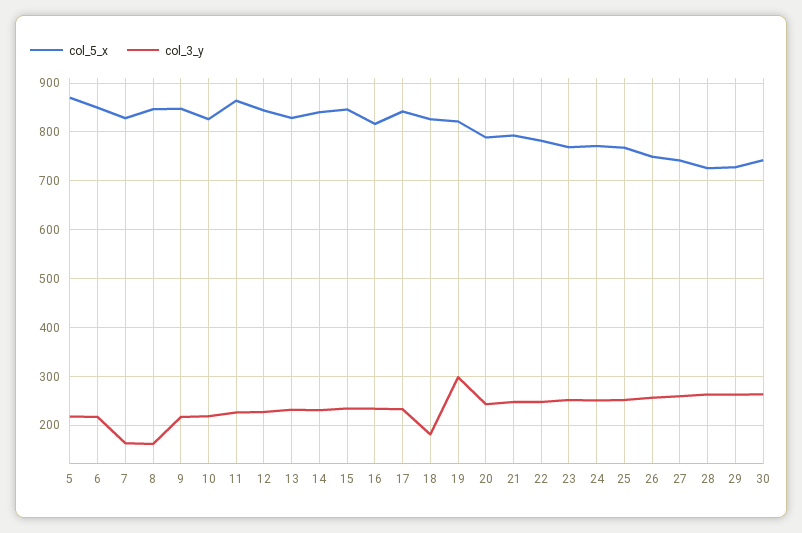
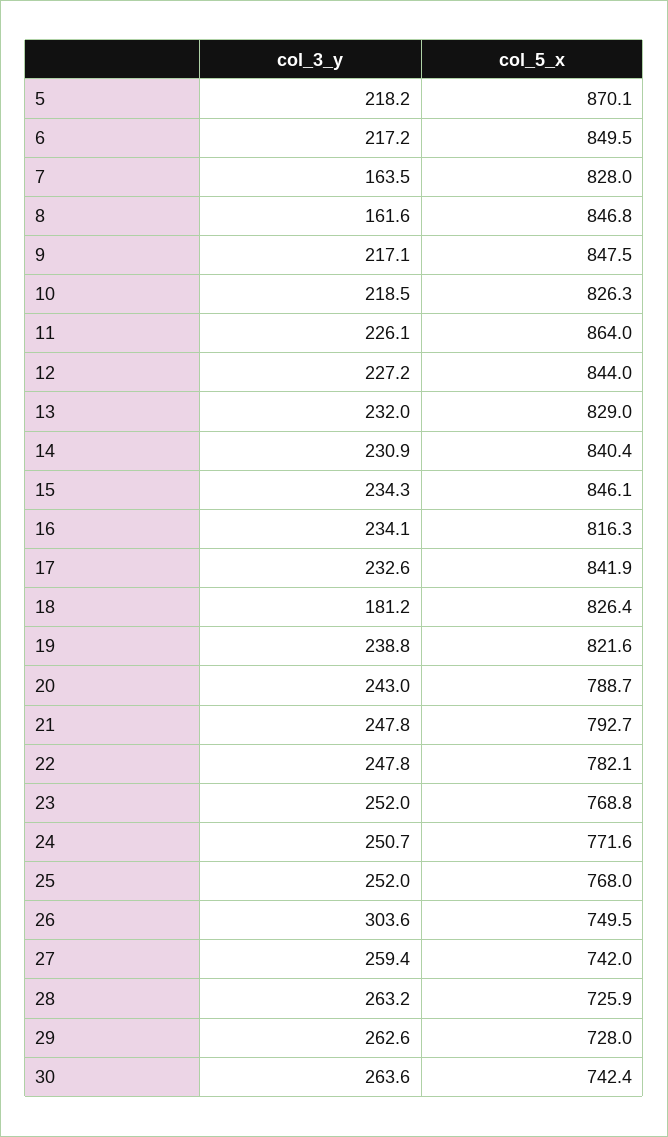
  {
    "col_5_x": {
      "5": 870.1,
      "6": 849.5,
      "7": 828,
      "8": 846.8,
      "9": 847.5,
      "10": 826.3,
      "11": 864,
      "12": 844,
      "13": 829,
      "14": 840.4,
      "15": 846.1,
      "16": 816.3,
      "17": 841.9,
      "18": 826.4,
      "19": 821.6,
      "20": 788.7,
      "21": 792.7,
      "22": 782.1,
      "23": 768.8,
      "24": 771.6,
      "25": 768,
      "26": 749.5,
      "27": 742,
      "28": 725.9,
      "29": 728,
      "30": 742.4
    },
    "col_3_y": {
      "5": 218.2,
      "6": 217.2,
      "7": 163.5,
      "8": 161.6,
      "9": 217.1,
      "10": 218.5,
      "11": 226.1,
      "12": 227.2,
      "13": 232,
      "14": 230.9,
      "15": 234.3,
      "16": 234.1,
      "17": 232.6,
      "18": 181.2,
-     "19": 300,
+     "19": 238.8,
      "20": 243,
      "21": 247.8,
      "22": 247.8,
      "23": 252,
      "24": 250.7,
      "25": 252,
-     "26": 260,
+     "26": 303.6,
      "27": 259.4,
      "28": 263.2,
      "29": 262.6,
      "30": 263.6
    }
  }

